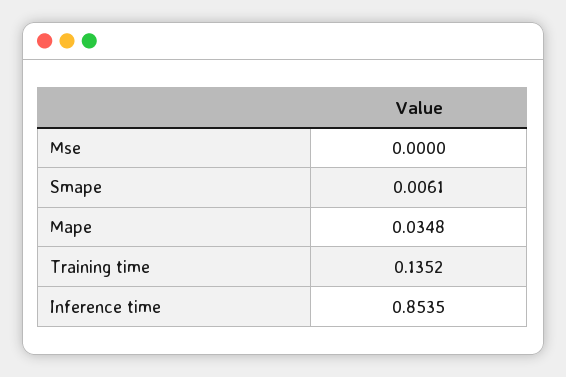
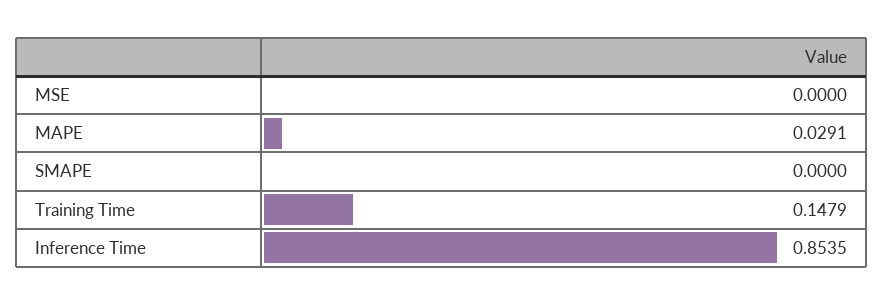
  {
    "Mse": 0,
-   "Smape": 0.0061,
+   "Smape": 0,
-   "Mape": 0.0348,
+   "Mape": 0.0291,
-   "Training time": 0.1352,
+   "Training time": 0.1479,
    "Inference time": 0.8535
  }

